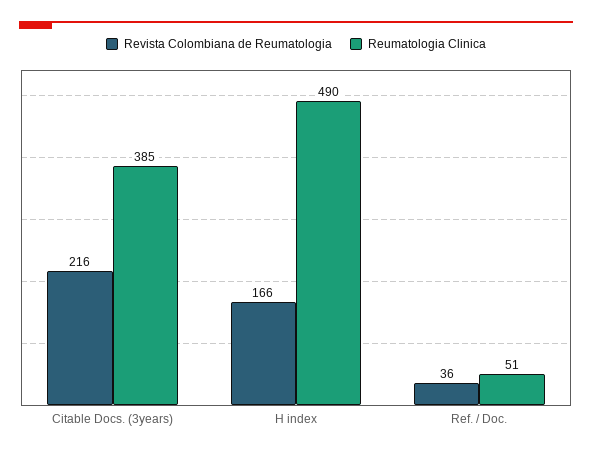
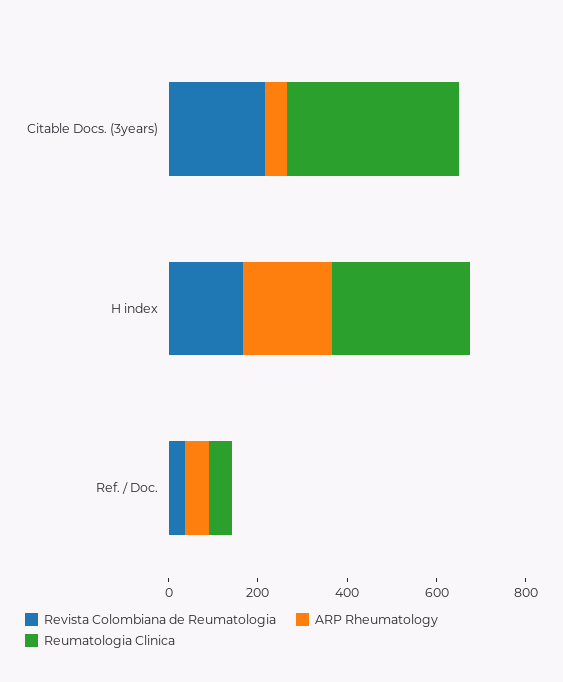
  {
    "Revista Colombiana de Reumatologia": {
      "Citable Docs. (3years)": 216,
      "H index": 166,
      "Ref. / Doc.": 36
    },
    "Reumatologia Clinica": {
      "Citable Docs. (3years)": 385,
-     "H index": 490,
+     "H index": 300,
      "Ref. / Doc.": 51
-   }
+   },
+   "ARP Rheumatology": {
+     "Citable Docs. (3years)": 50,
+     "H index": 200,
+     "Ref. / Doc.": 50
+   }
  }

